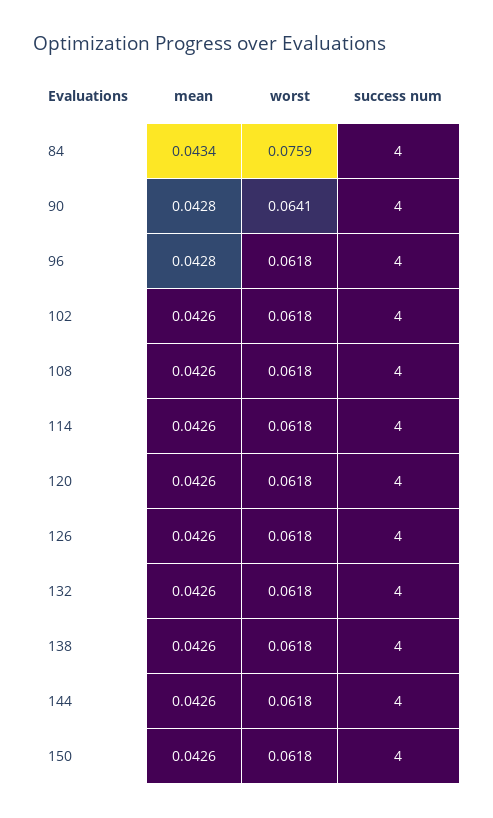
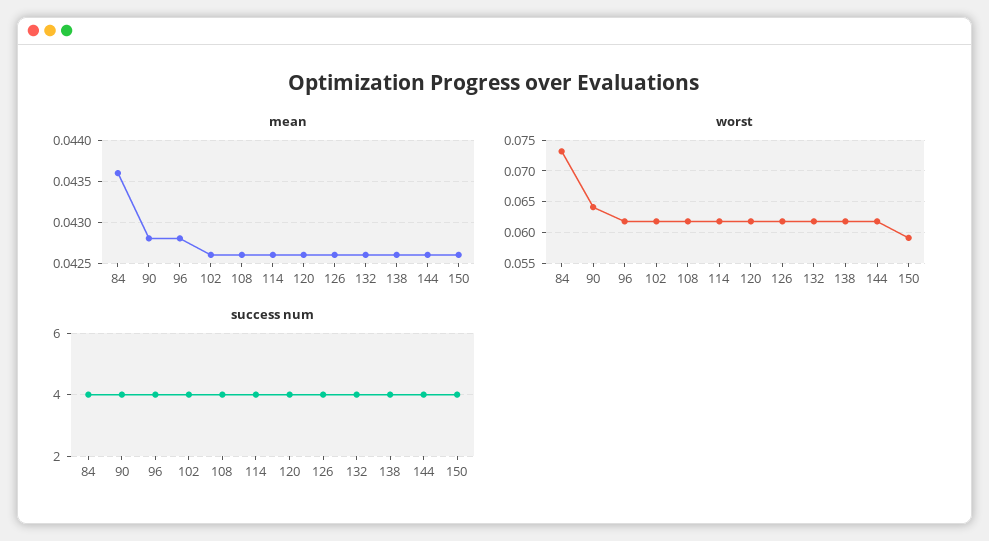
  {
    "mean": {
-     "84": 0.0434,
+     "84": 0.0436,
      "90": 0.0428,
      "96": 0.0428,
      "102": 0.0426,
      "108": 0.0426,
      "114": 0.0426,
      "120": 0.0426,
      "126": 0.0426,
      "132": 0.0426,
      "138": 0.0426,
      "144": 0.0426,
      "150": 0.0426
    },
    "worst": {
-     "84": 0.0759,
+     "84": 0.073,
      "90": 0.0641,
      "96": 0.0618,
      "102": 0.0618,
      "108": 0.0618,
      "114": 0.0618,
      "120": 0.0618,
      "126": 0.0618,
      "132": 0.0618,
      "138": 0.0618,
      "144": 0.0618,
-     "150": 0.0618
+     "150": 0.059
    },
    "success num": {
      "84": 4,
      "90": 4,
      "96": 4,
      "102": 4,
      "108": 4,
      "114": 4,
      "120": 4,
      "126": 4,
      "132": 4,
      "138": 4,
      "144": 4,
      "150": 4
    }
  }

